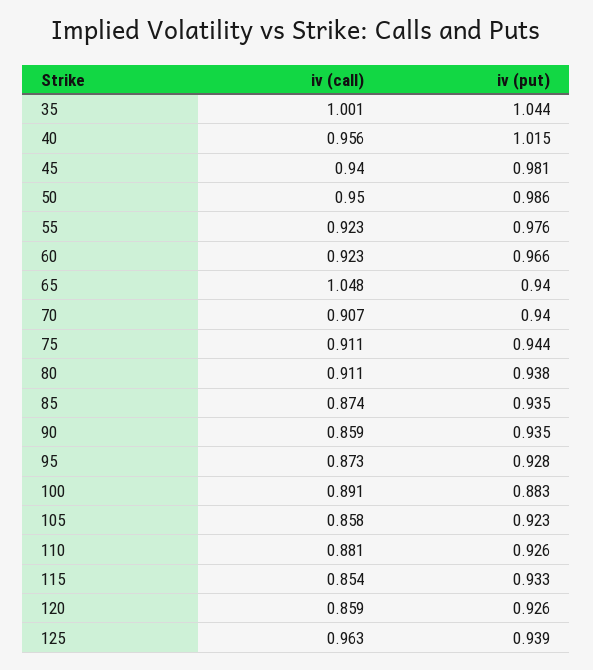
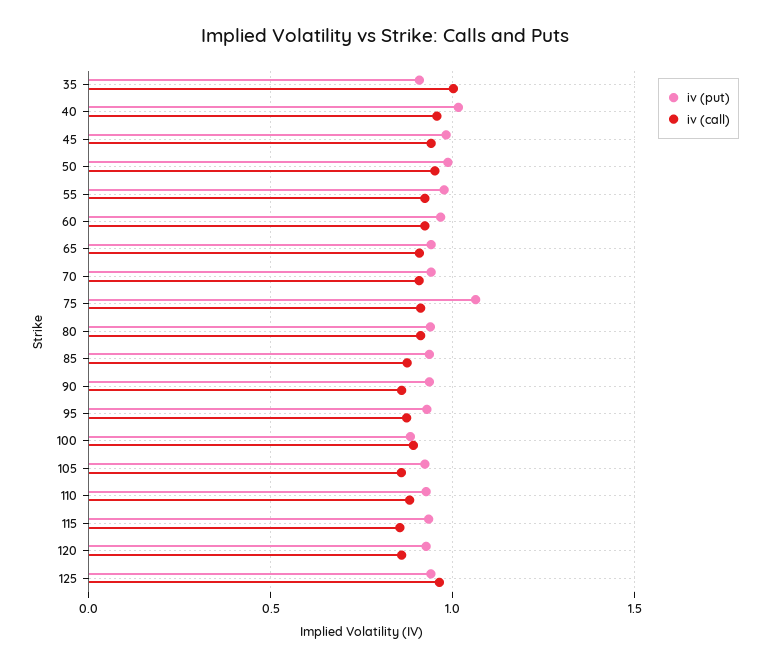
  {
    "iv (call)": {
      "35": 1.001,
      "40": 0.956,
      "45": 0.94,
      "50": 0.95,
      "55": 0.923,
      "60": 0.923,
-     "65": 1.048,
+     "65": 0.9,
      "70": 0.907,
      "75": 0.911,
      "80": 0.911,
      "85": 0.874,
      "90": 0.859,
      "95": 0.873,
      "100": 0.891,
      "105": 0.858,
      "110": 0.881,
      "115": 0.854,
      "120": 0.859,
      "125": 0.963
    },
    "iv (put)": {
-     "35": 1.044,
+     "35": 0.9,
      "40": 1.015,
      "45": 0.981,
      "50": 0.986,
      "55": 0.976,
      "60": 0.966,
      "65": 0.94,
      "70": 0.94,
-     "75": 0.944,
+     "75": 1.05,
      "80": 0.938,
      "85": 0.935,
      "90": 0.935,
      "95": 0.928,
      "100": 0.883,
      "105": 0.923,
      "110": 0.926,
      "115": 0.933,
      "120": 0.926,
      "125": 0.939
    }
  }

